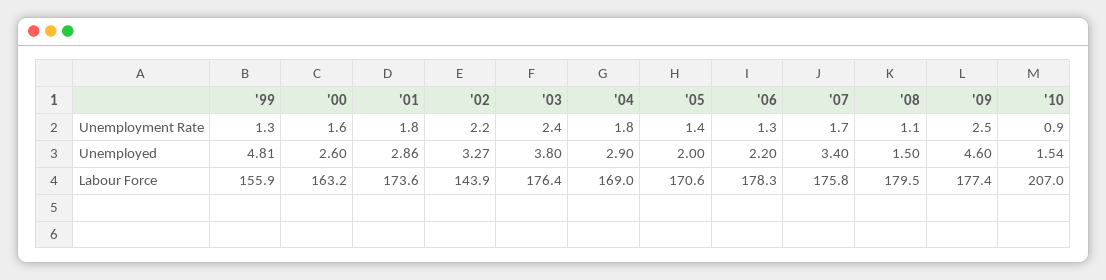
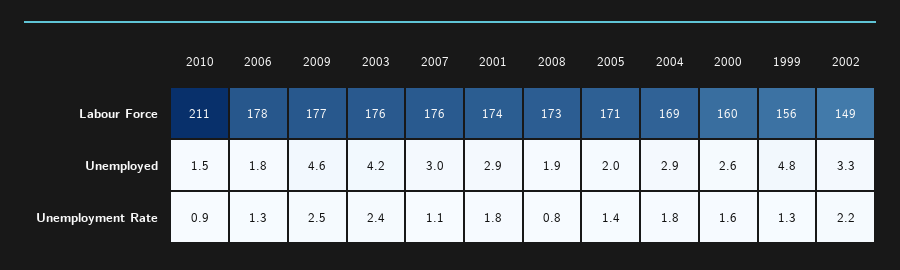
  {
    "'99": {
      "Unemployment Rate": 1.3,
      "Unemployed": 4.81,
      "Labour Force": 155.9
    },
    "'00": {
      "Unemployment Rate": 1.6,
      "Unemployed": 2.6,
-     "Labour Force": 163.2
+     "Labour Force": 160
    },
    "'01": {
      "Unemployment Rate": 1.8,
      "Unemployed": 2.86,
      "Labour Force": 173.6
    },
    "'02": {
      "Unemployment Rate": 2.2,
      "Unemployed": 3.27,
-     "Labour Force": 143.9
+     "Labour Force": 149
    },
    "'03": {
      "Unemployment Rate": 2.4,
-     "Unemployed": 3.8,
+     "Unemployed": 4.2,
      "Labour Force": 176.4
    },
    "'04": {
      "Unemployment Rate": 1.8,
      "Unemployed": 2.9,
      "Labour Force": 169
    },
    "'05": {
      "Unemployment Rate": 1.4,
      "Unemployed": 2,
      "Labour Force": 170.6
    },
    "'06": {
      "Unemployment Rate": 1.3,
-     "Unemployed": 2.2,
+     "Unemployed": 1.8,
      "Labour Force": 178.3
    },
    "'07": {
-     "Unemployment Rate": 1.7,
+     "Unemployment Rate": 1.1,
-     "Unemployed": 3.4,
+     "Unemployed": 3,
      "Labour Force": 175.8
    },
    "'08": {
-     "Unemployment Rate": 1.1,
+     "Unemployment Rate": 0.8,
-     "Unemployed": 1.5,
+     "Unemployed": 1.9,
-     "Labour Force": 179.5
+     "Labour Force": 173
    },
    "'09": {
      "Unemployment Rate": 2.5,
      "Unemployed": 4.6,
      "Labour Force": 177.4
    },
    "'10": {
      "Unemployment Rate": 0.9,
      "Unemployed": 1.54,
-     "Labour Force": 207
+     "Labour Force": 211
    }
  }

